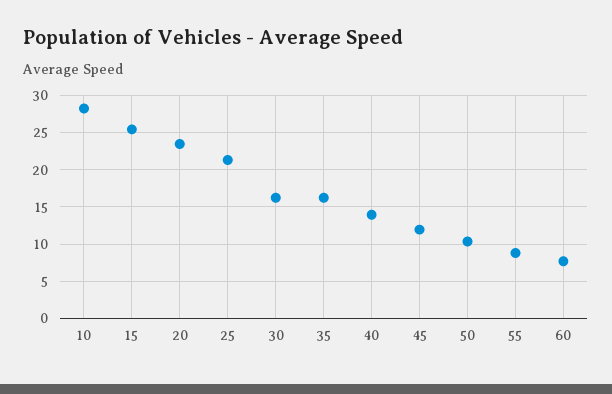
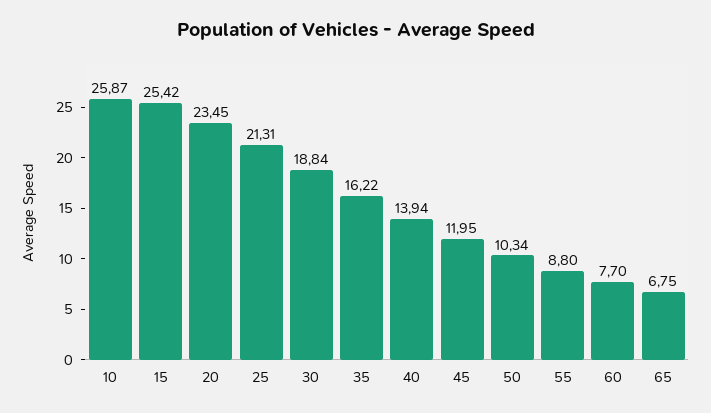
  {
-   "10": 28,
+   "10": 25.87,
    "15": 25.42,
    "20": 23.45,
    "25": 21.31,
-   "30": 16,
+   "30": 18.84,
    "35": 16.22,
    "40": 13.94,
    "45": 11.95,
    "50": 10.34,
    "55": 8.8,
-   "60": 7.7
+   "60": 7.7,
+   "65": 6.75
  }

